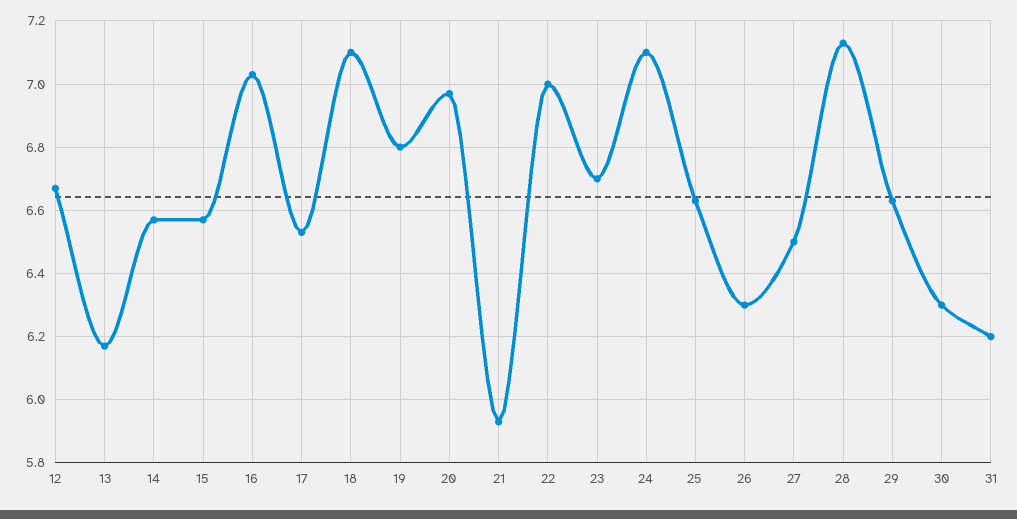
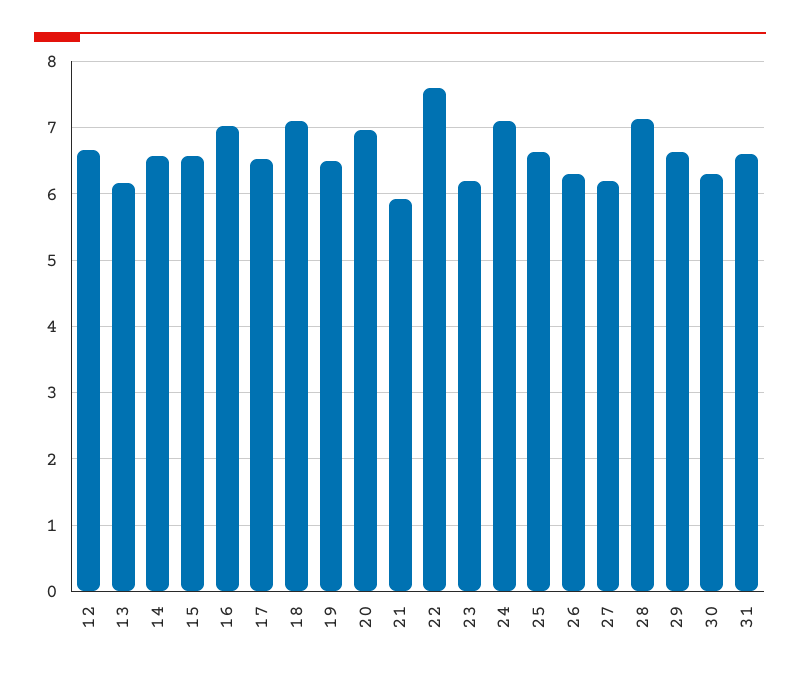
  {
    "12": 6.65,
    "13": 6.15,
    "14": 6.55,
    "15": 6.55,
    "16": 7.05,
    "17": 6.55,
    "18": 7.1,
-   "19": 6.8,
+   "19": 6.5,
    "20": 6.95,
    "21": 5.95,
-   "22": 7,
+   "22": 7.6,
-   "23": 6.7,
+   "23": 6.2,
    "24": 7.1,
    "25": 6.65,
    "26": 6.3,
-   "27": 6.5,
+   "27": 6.2,
    "28": 7.15,
    "29": 6.65,
    "30": 6.3,
-   "31": 6.2
+   "31": 6.6
  }

